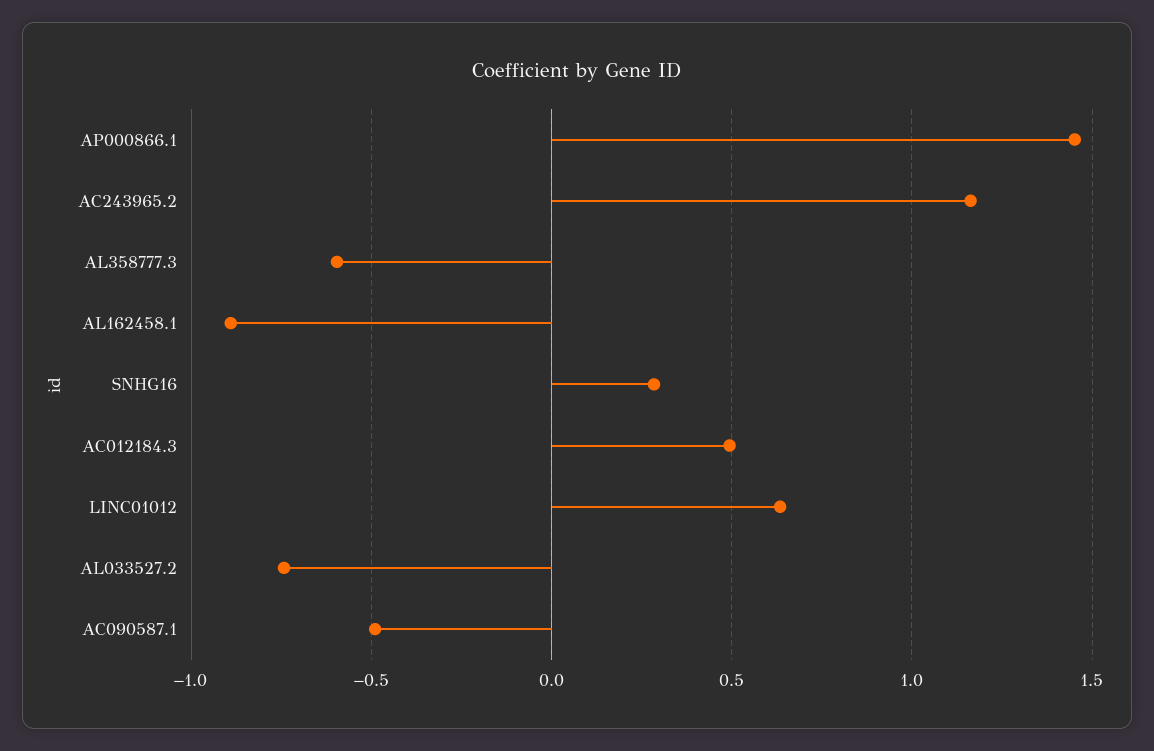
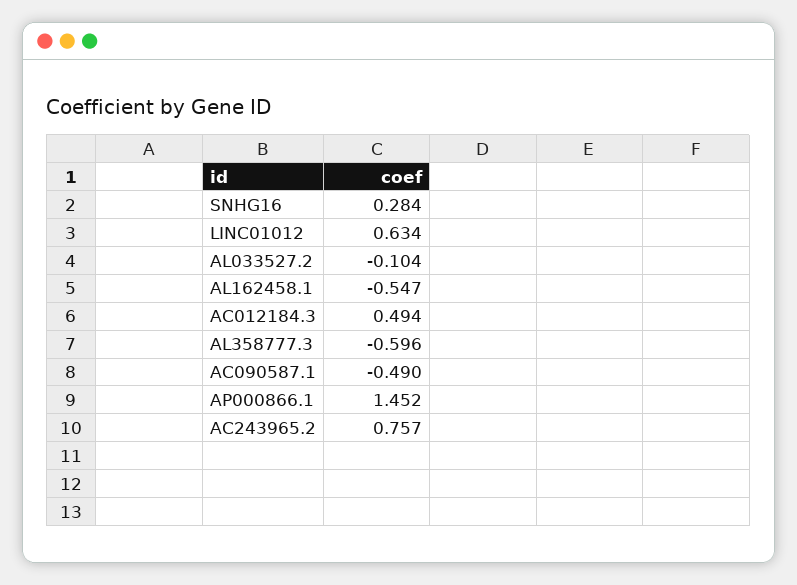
  {
    "AP000866.1": 1.452,
-   "AC243965.2": 1.15,
+   "AC243965.2": 0.757,
    "AL358777.3": -0.596,
-   "AL162458.1": -0.9,
+   "AL162458.1": -0.547,
    "SNHG16": 0.284,
    "AC012184.3": 0.494,
    "LINC01012": 0.634,
-   "AL033527.2": -0.75,
+   "AL033527.2": -0.104,
    "AC090587.1": -0.49
  }

